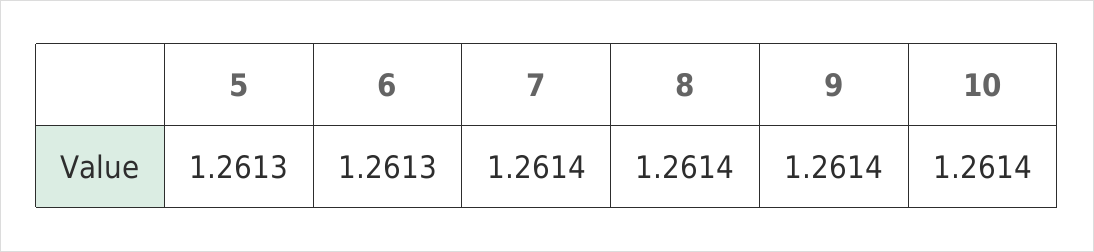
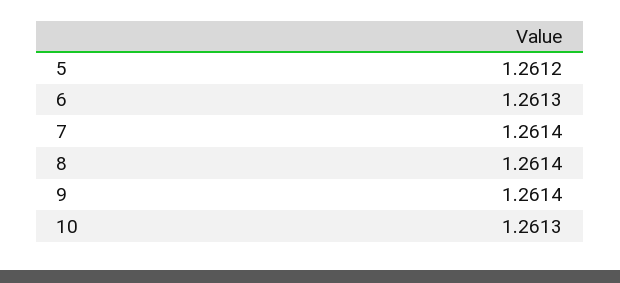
  {
-   "5": 1.2613,
+   "5": 1.2612,
    "6": 1.2613,
    "7": 1.2614,
    "8": 1.2614,
    "9": 1.2614,
-   "10": 1.2614
+   "10": 1.2613
  }

